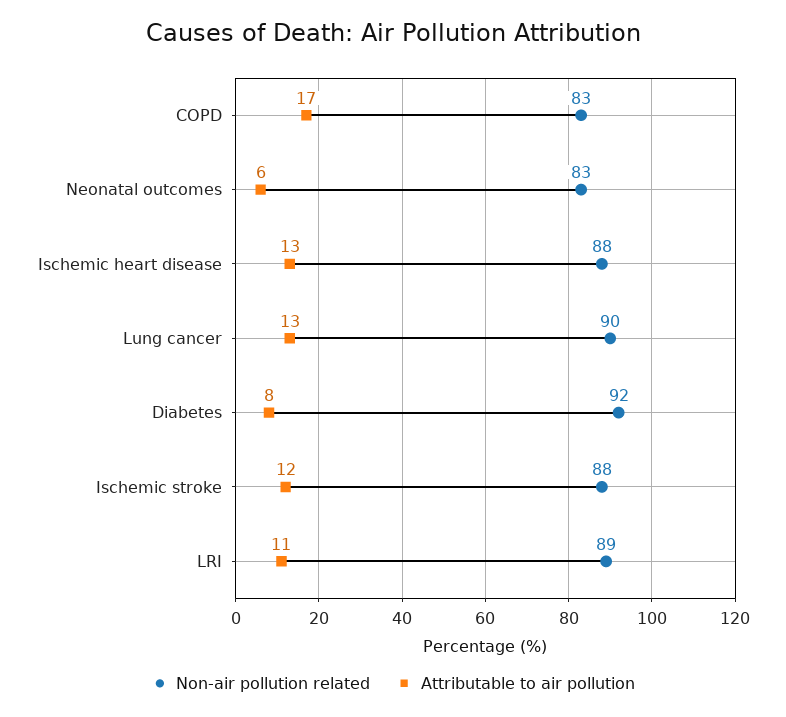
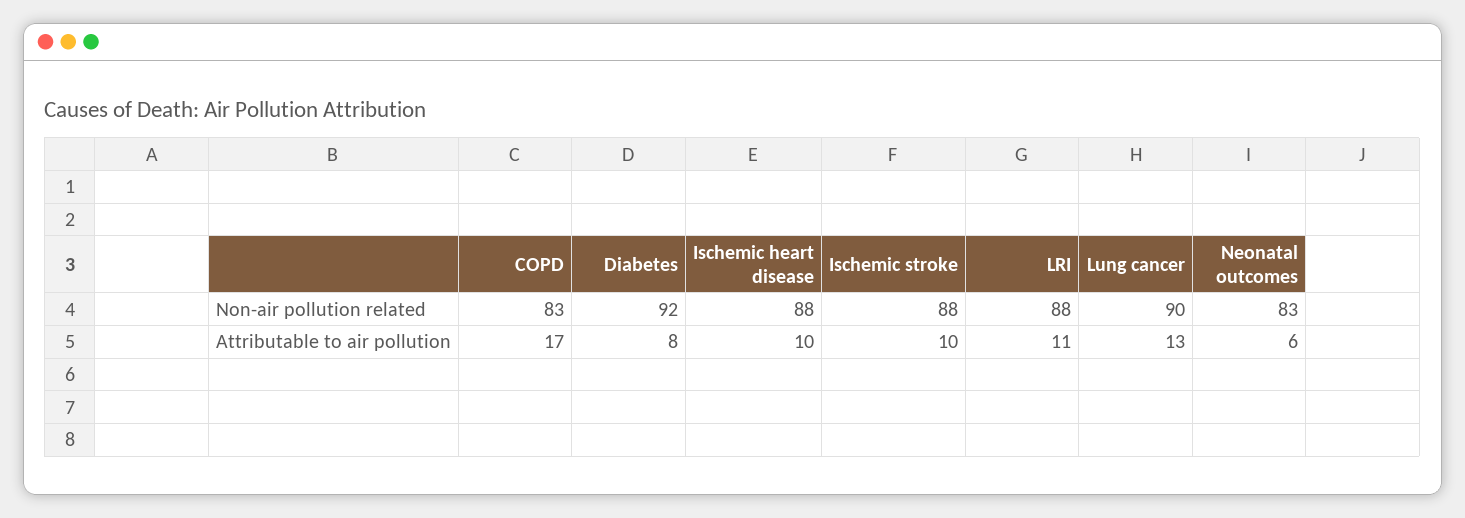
  {
    "Non-air pollution related": {
      "COPD": 83,
      "Neonatal outcomes": 83,
      "Ischemic heart disease": 88,
      "Lung cancer": 90,
      "Diabetes": 92,
      "Ischemic stroke": 88,
-     "LRI": 89
+     "LRI": 88
    },
    "Attributable to air pollution": {
      "COPD": 17,
      "Neonatal outcomes": 6,
-     "Ischemic heart disease": 13,
+     "Ischemic heart disease": 10,
      "Lung cancer": 13,
      "Diabetes": 8,
-     "Ischemic stroke": 12,
+     "Ischemic stroke": 10,
      "LRI": 11
    }
  }

